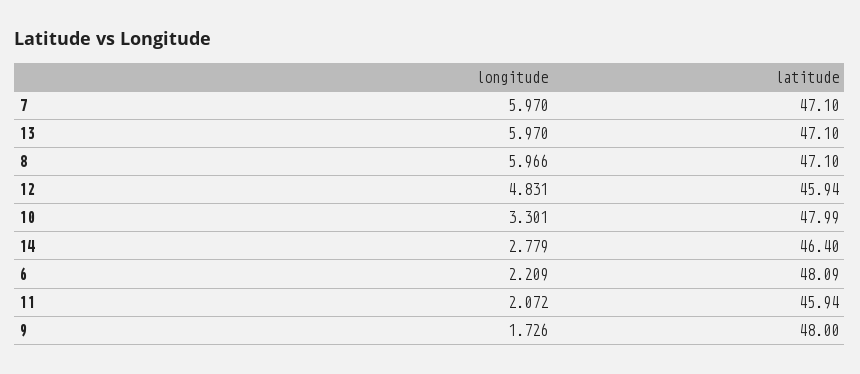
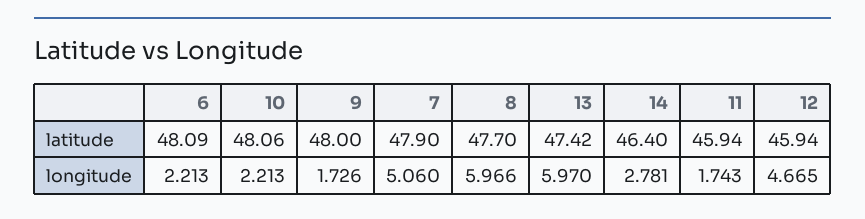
  {
    "longitude": {
-     "7": 5.97,
+     "7": 5.06,
      "13": 5.97,
      "8": 5.966,
-     "12": 4.831,
+     "12": 4.665,
-     "10": 3.301,
+     "10": 2.213,
-     "14": 2.779,
+     "14": 2.781,
-     "6": 2.209,
+     "6": 2.213,
-     "11": 2.072,
+     "11": 1.743,
      "9": 1.726
    },
    "latitude": {
-     "7": 47.1,
+     "7": 47.9,
-     "13": 47.1,
+     "13": 47.42,
-     "8": 47.1,
+     "8": 47.7,
      "12": 45.94,
-     "10": 47.99,
+     "10": 48.06,
      "14": 46.4,
      "6": 48.09,
      "11": 45.94,
      "9": 48
    }
  }

